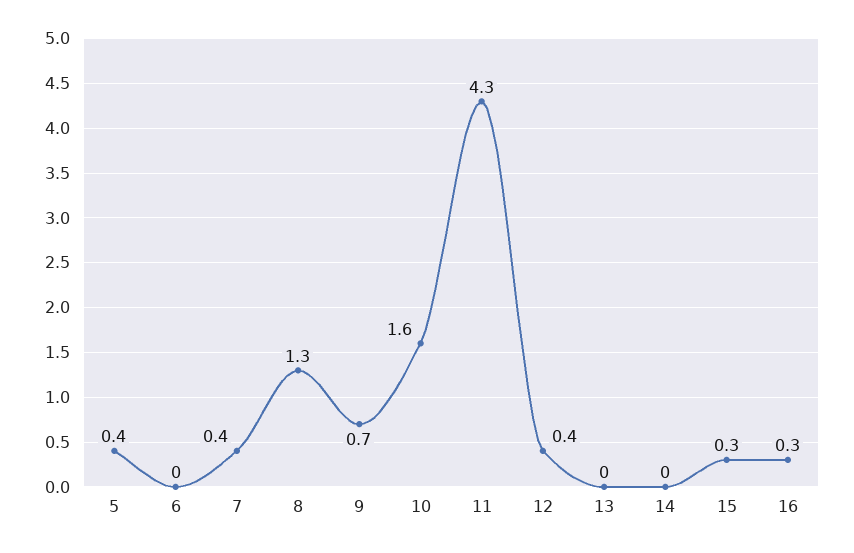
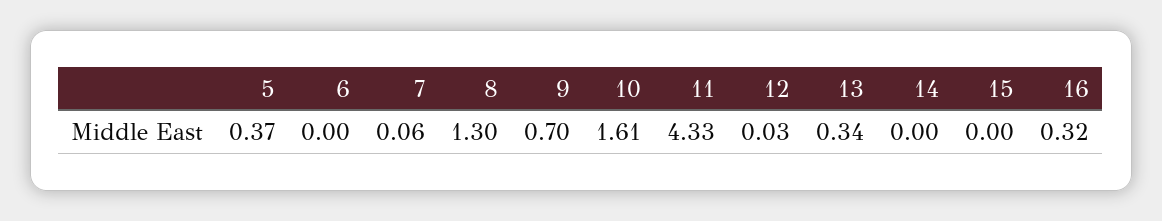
  {
    "5": 0.37,
    "6": 0,
-   "7": 0.4,
+   "7": 0.06,
    "8": 1.3,
    "9": 0.7,
    "10": 1.61,
    "11": 4.33,
-   "12": 0.4,
+   "12": 0.03,
-   "13": 0,
+   "13": 0.34,
    "14": 0,
-   "15": 0.3,
+   "15": 0,
    "16": 0.32
  }

